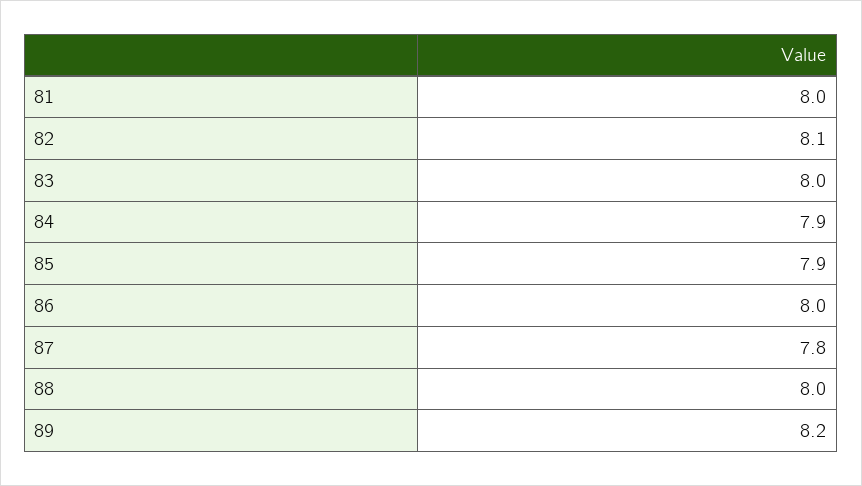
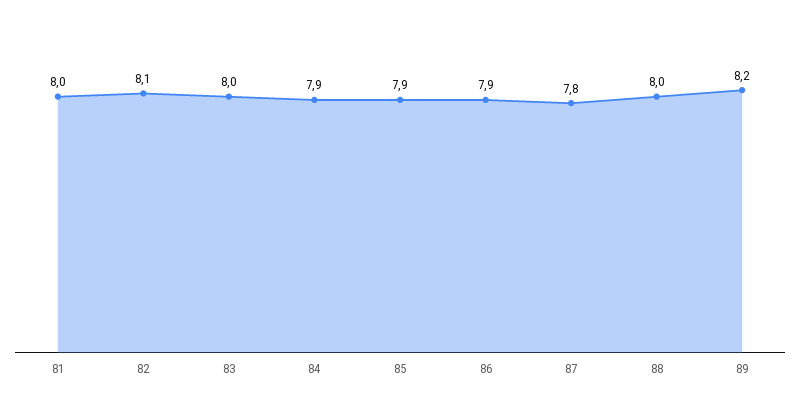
  {
    "81": 8,
    "82": 8.1,
    "83": 8,
    "84": 7.9,
    "85": 7.9,
-   "86": 8,
+   "86": 7.9,
    "87": 7.8,
    "88": 8,
    "89": 8.2
  }

